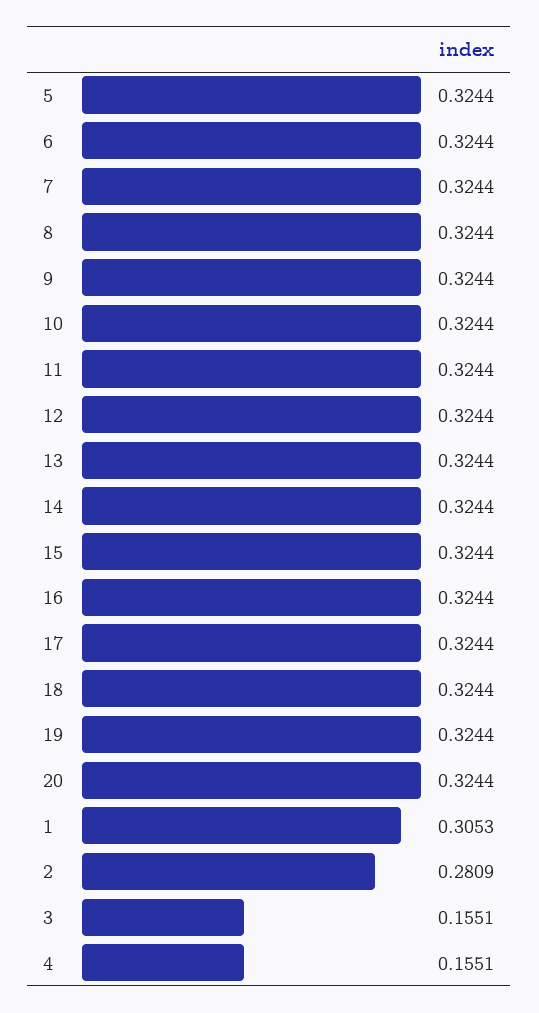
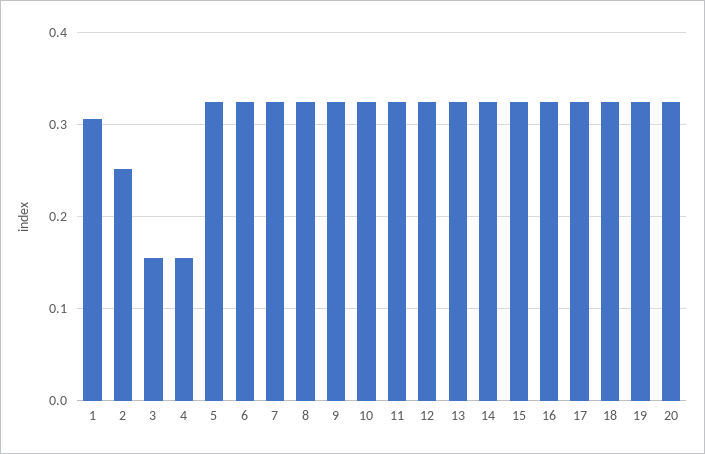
  {
    "5": 0.3244,
    "6": 0.3244,
    "7": 0.3244,
    "8": 0.3244,
    "9": 0.3244,
    "10": 0.3244,
    "11": 0.3244,
    "12": 0.3244,
    "13": 0.3244,
    "14": 0.3244,
    "15": 0.3244,
    "16": 0.3244,
    "17": 0.3244,
    "18": 0.3244,
    "19": 0.3244,
    "20": 0.3244,
    "1": 0.3053,
-   "2": 0.2809,
+   "2": 0.25,
    "3": 0.1551,
    "4": 0.1551
  }

